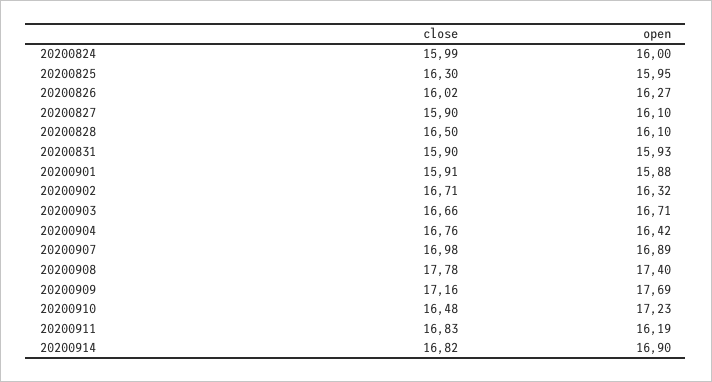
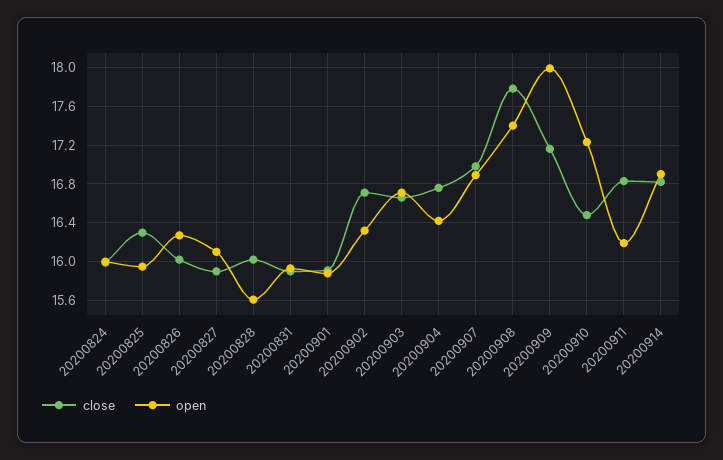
  {
    "close": {
      "20200824": 15.99,
      "20200825": 16.3,
      "20200826": 16.02,
      "20200827": 15.9,
-     "20200828": 16.5,
+     "20200828": 16,
      "20200831": 15.9,
      "20200901": 15.91,
      "20200902": 16.71,
      "20200903": 16.66,
      "20200904": 16.76,
      "20200907": 16.98,
      "20200908": 17.78,
      "20200909": 17.16,
      "20200910": 16.48,
      "20200911": 16.83,
      "20200914": 16.82
    },
    "open": {
      "20200824": 16,
      "20200825": 15.95,
      "20200826": 16.27,
      "20200827": 16.1,
-     "20200828": 16.1,
+     "20200828": 15.6,
      "20200831": 15.93,
      "20200901": 15.88,
      "20200902": 16.32,
      "20200903": 16.71,
      "20200904": 16.42,
      "20200907": 16.89,
      "20200908": 17.4,
-     "20200909": 17.69,
+     "20200909": 18,
      "20200910": 17.23,
      "20200911": 16.19,
      "20200914": 16.9
    }
  }

